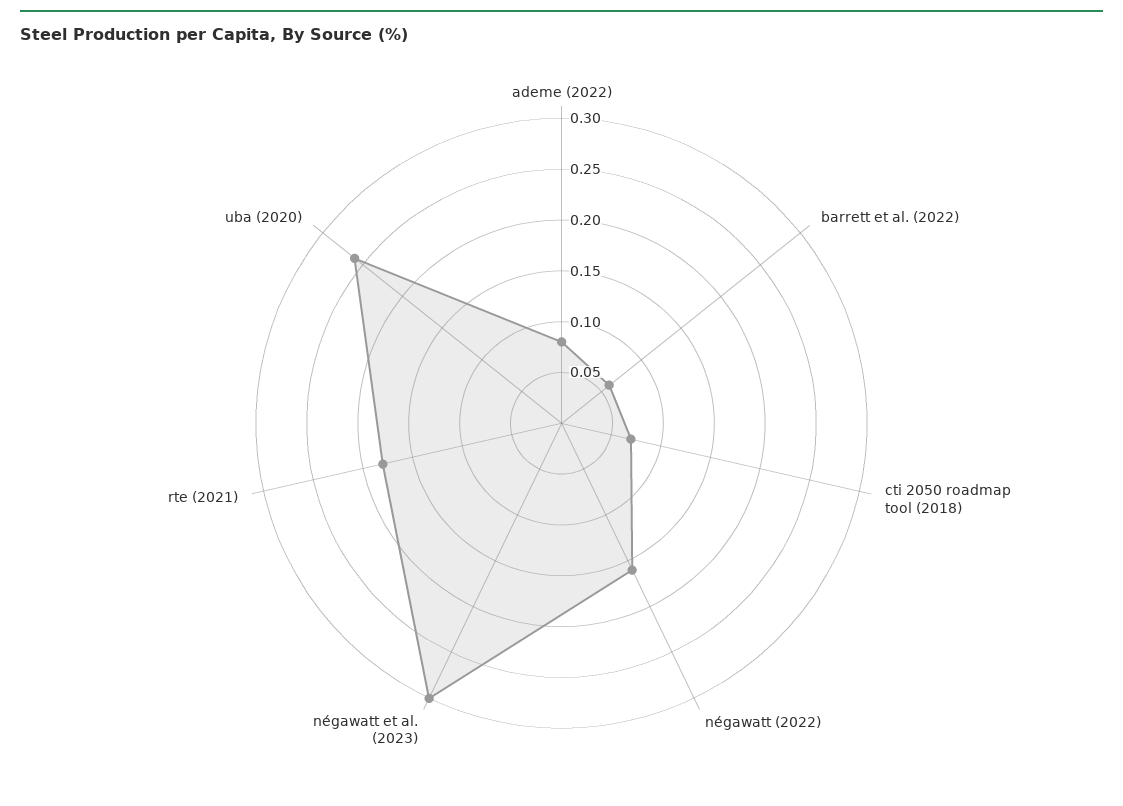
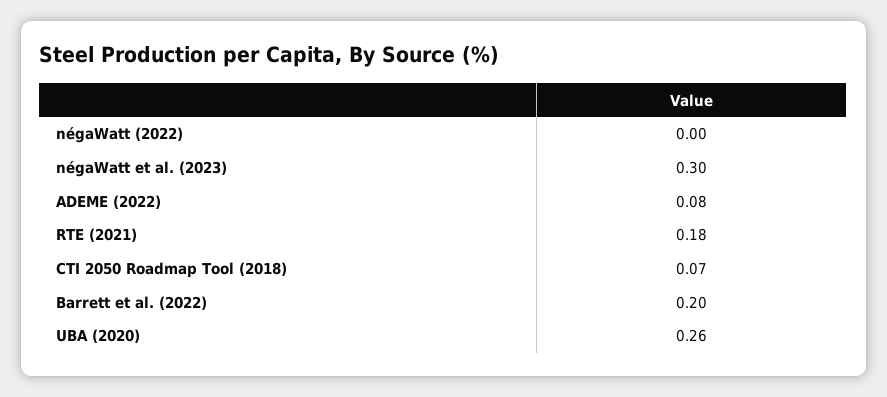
  {
    "ademe (2022)": 0.08,
-   "barrett et al. (2022)": 0.06,
+   "barrett et al. (2022)": 0.2,
    "cti 2050 roadmap tool (2018)": 0.07,
-   "négawatt (2022)": 0.16,
+   "négawatt (2022)": 0,
    "négawatt et al. (2023)": 0.3,
    "rte (2021)": 0.18,
    "uba (2020)": 0.26
  }

